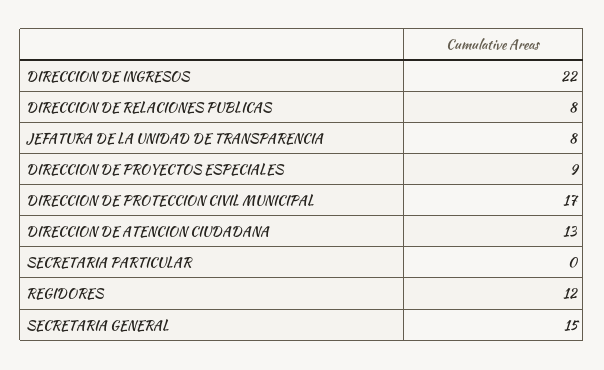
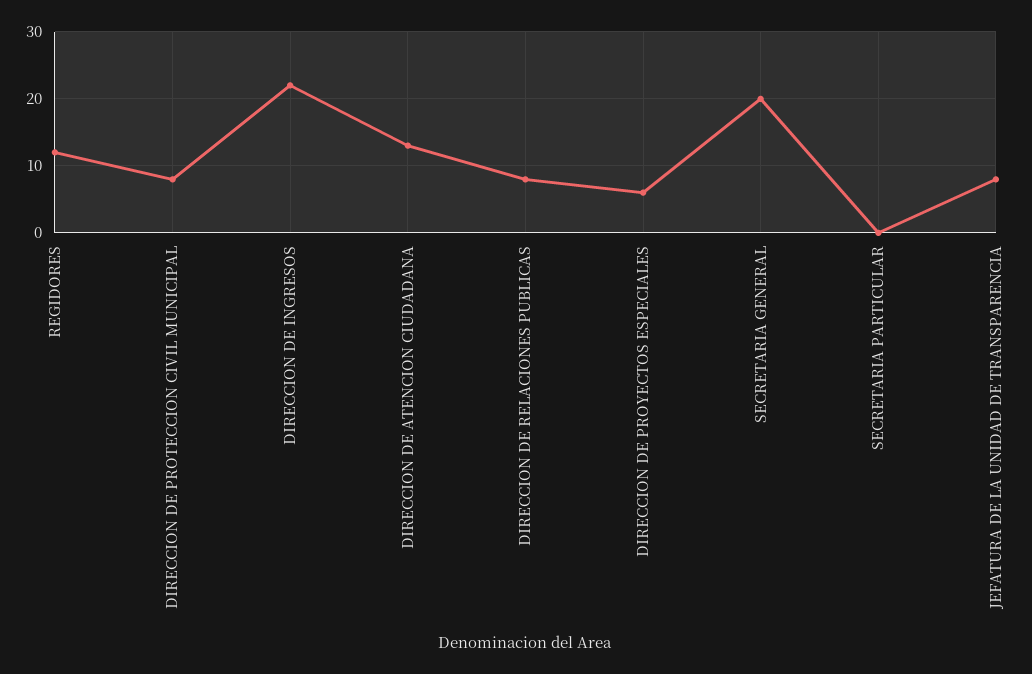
  {
    "DIRECCION DE INGRESOS": 22,
    "DIRECCION DE RELACIONES PUBLICAS": 8,
    "JEFATURA DE LA UNIDAD DE TRANSPARENCIA": 8,
-   "DIRECCION DE PROYECTOS ESPECIALES": 9,
+   "DIRECCION DE PROYECTOS ESPECIALES": 6,
-   "DIRECCION DE PROTECCION CIVIL MUNICIPAL": 17,
+   "DIRECCION DE PROTECCION CIVIL MUNICIPAL": 8,
    "DIRECCION DE ATENCION CIUDADANA": 13,
    "SECRETARIA PARTICULAR": 0,
    "REGIDORES": 12,
-   "SECRETARIA GENERAL": 15
+   "SECRETARIA GENERAL": 20
  }

